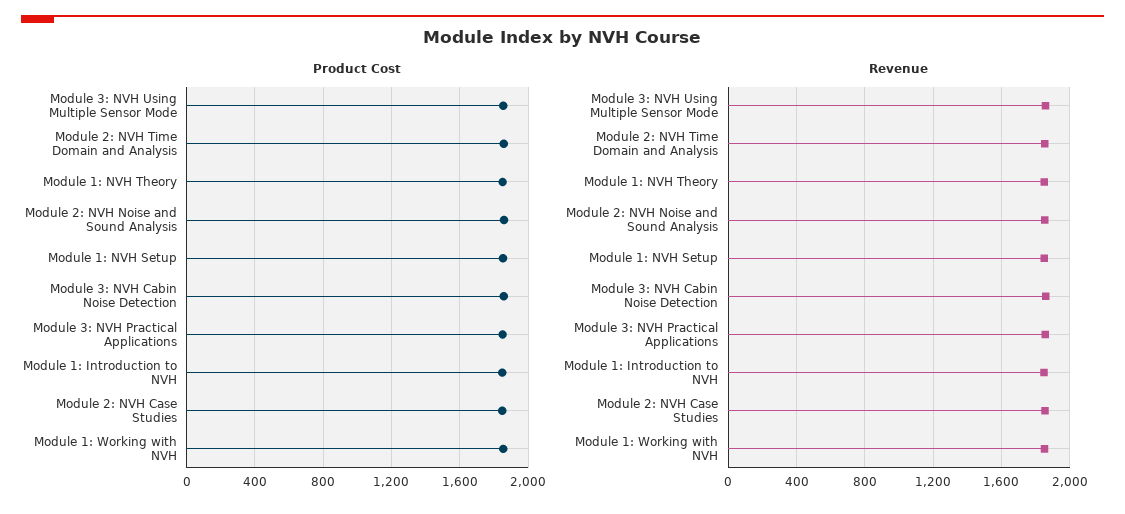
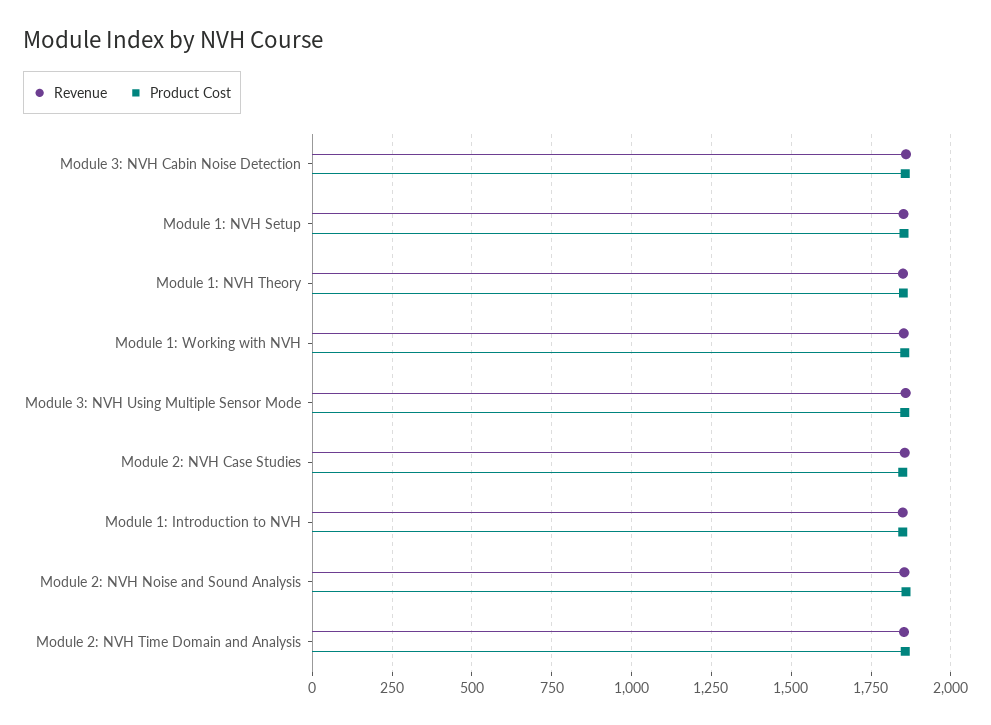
  {
    "Product Cost": {
      "Module 3: NVH Using Multiple Sensor Mode": 1850,
      "Module 2: NVH Time Domain and Analysis": 1850,
      "Module 1: NVH Theory": 1850,
      "Module 2: NVH Noise and Sound Analysis": 1850,
      "Module 1: NVH Setup": 1850,
      "Module 3: NVH Cabin Noise Detection": 1850,
-     "Module 3: NVH Practical Applications": 1850,
      "Module 1: Introduction to NVH": 1850,
      "Module 2: NVH Case Studies": 1850,
      "Module 1: Working with NVH": 1850
    },
    "Revenue": {
      "Module 3: NVH Using Multiple Sensor Mode": 1850,
      "Module 2: NVH Time Domain and Analysis": 1850,
      "Module 1: NVH Theory": 1850,
      "Module 2: NVH Noise and Sound Analysis": 1850,
      "Module 1: NVH Setup": 1850,
      "Module 3: NVH Cabin Noise Detection": 1850,
-     "Module 3: NVH Practical Applications": 1850,
      "Module 1: Introduction to NVH": 1850,
      "Module 2: NVH Case Studies": 1850,
      "Module 1: Working with NVH": 1850
    }
  }

